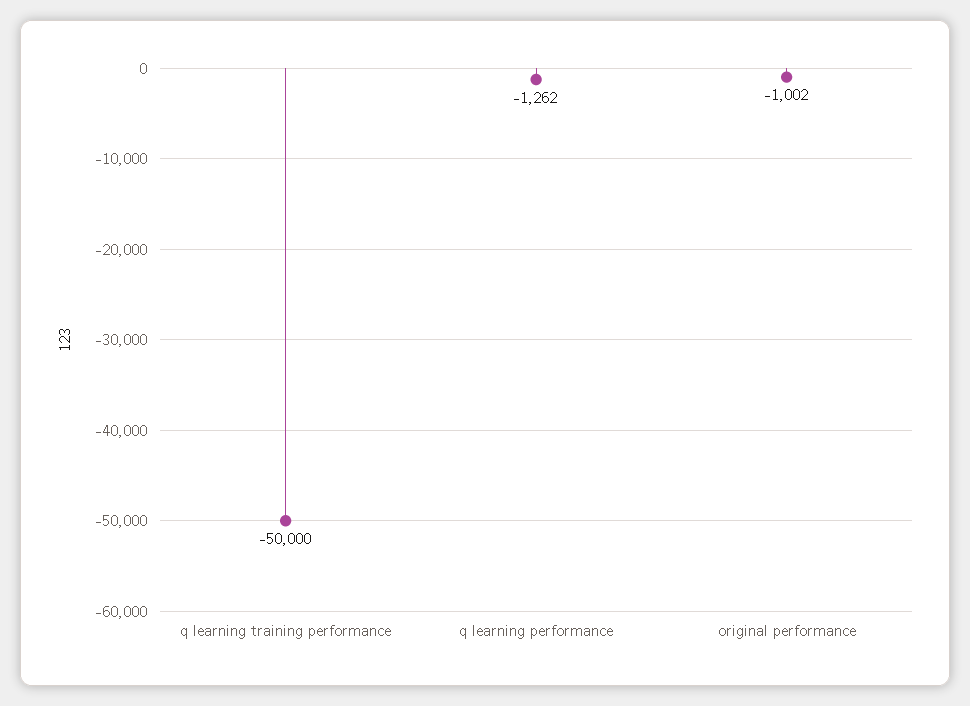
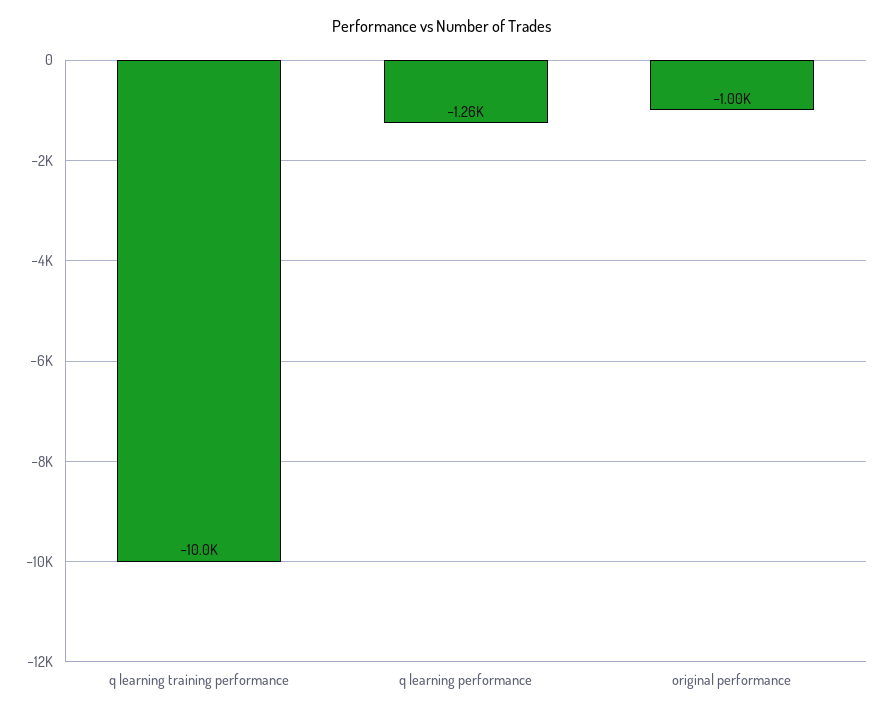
  {
-   "q learning training performance": -50000,
+   "q learning training performance": -10000,
    "q learning performance": -1262,
    "original performance": -1002
  }

